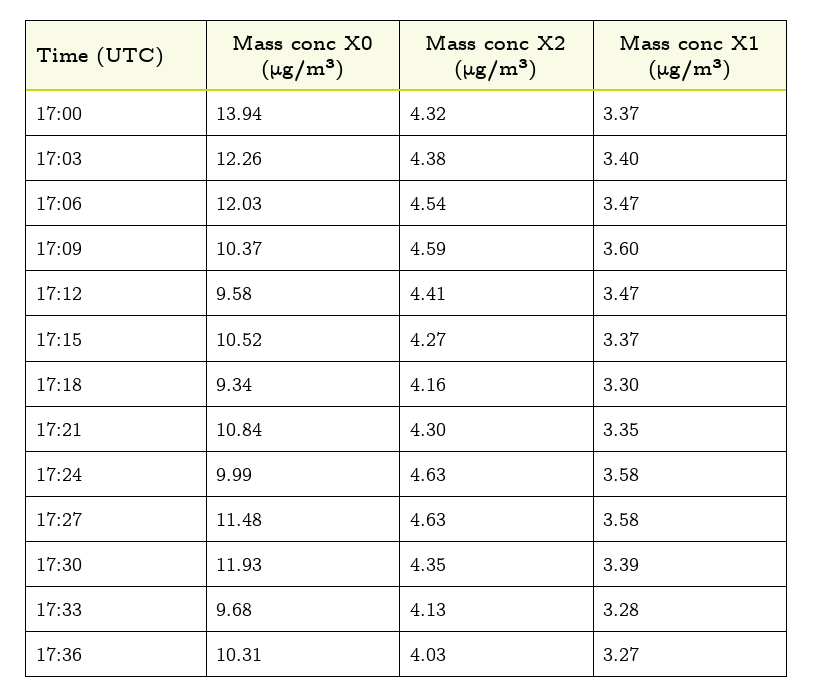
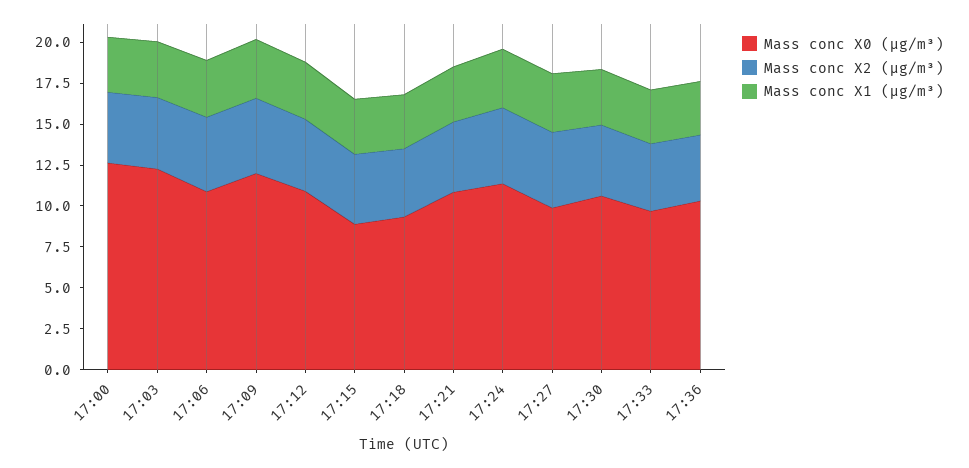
  {
    "Mass conc X0 (μg/m³)": {
-     "17:00": 13.94,
+     "17:00": 12.5,
      "17:03": 12.26,
-     "17:06": 12.03,
+     "17:06": 11,
-     "17:09": 10.37,
+     "17:09": 12,
-     "17:12": 9.58,
+     "17:12": 11,
-     "17:15": 10.52,
+     "17:15": 9,
      "17:18": 9.34,
      "17:21": 10.84,
-     "17:24": 9.99,
+     "17:24": 11.5,
-     "17:27": 11.48,
+     "17:27": 10,
-     "17:30": 11.93,
+     "17:30": 10.5,
      "17:33": 9.68,
      "17:36": 10.31
    },
    "Mass conc X2 (μg/m³)": {
      "17:00": 4.32,
      "17:03": 4.38,
      "17:06": 4.54,
      "17:09": 4.59,
      "17:12": 4.41,
      "17:15": 4.27,
      "17:18": 4.16,
      "17:21": 4.3,
      "17:24": 4.63,
      "17:27": 4.63,
      "17:30": 4.35,
      "17:33": 4.13,
      "17:36": 4.03
    },
    "Mass conc X1 (μg/m³)": {
      "17:00": 3.37,
      "17:03": 3.4,
      "17:06": 3.47,
      "17:09": 3.6,
      "17:12": 3.47,
      "17:15": 3.37,
      "17:18": 3.3,
      "17:21": 3.35,
      "17:24": 3.58,
      "17:27": 3.58,
      "17:30": 3.39,
      "17:33": 3.28,
      "17:36": 3.27
    }
  }

